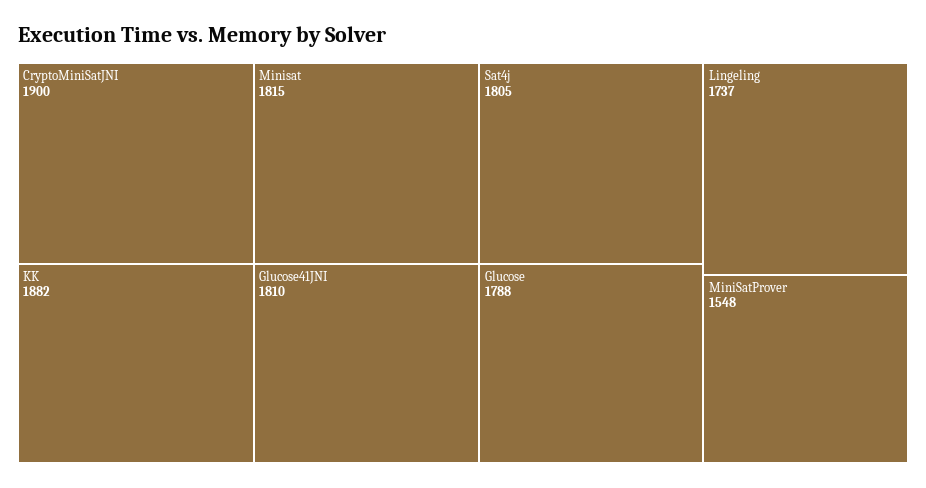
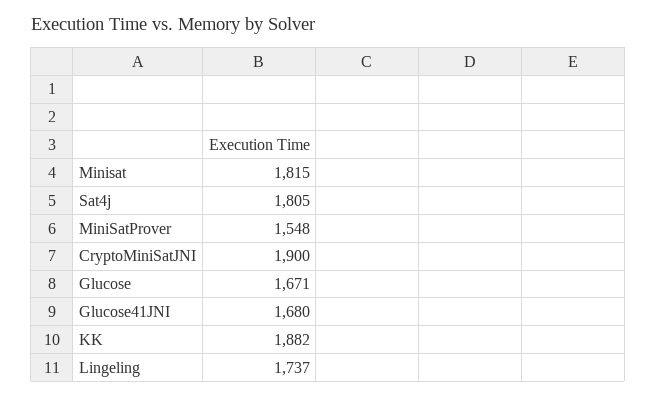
  {
    "CryptoMiniSatJNI": 1900,
    "KK": 1882,
    "Minisat": 1815,
-   "Glucose41JNI": 1810,
+   "Glucose41JNI": 1680,
    "Sat4j": 1805,
-   "Glucose": 1788,
+   "Glucose": 1671,
    "Lingeling": 1737,
    "MiniSatProver": 1548
  }

